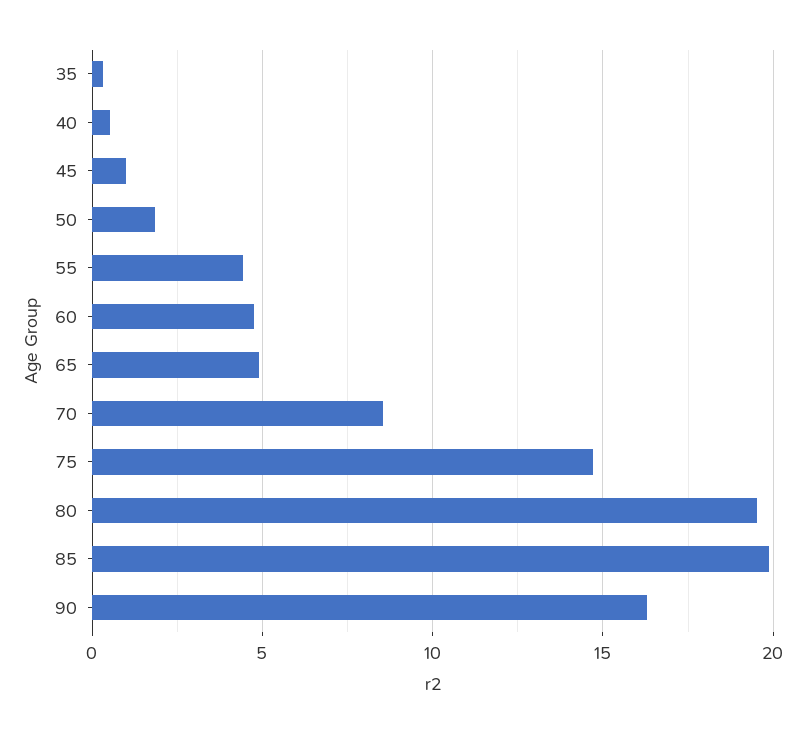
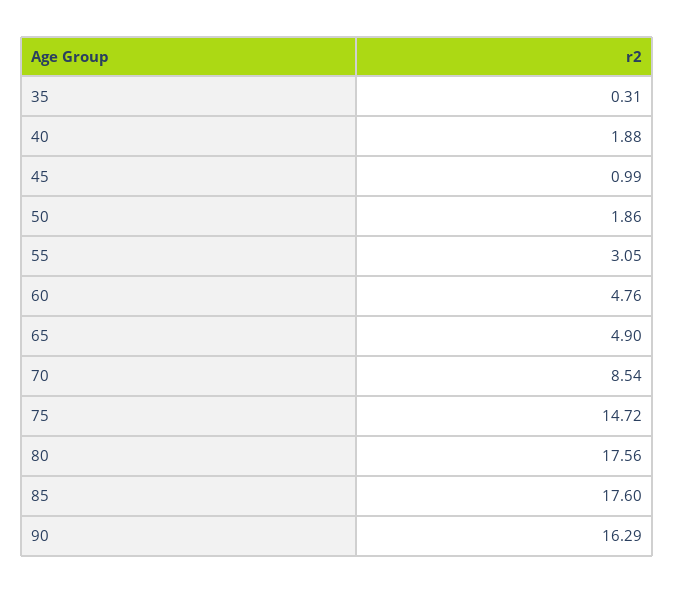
  {
    "35": 0.31,
-   "40": 0.5,
+   "40": 1.88,
    "45": 0.99,
    "50": 1.86,
-   "55": 4.5,
+   "55": 3.05,
    "60": 4.76,
    "65": 4.9,
    "70": 8.54,
    "75": 14.72,
-   "80": 19.5,
+   "80": 17.56,
-   "85": 20,
+   "85": 17.6,
    "90": 16.29
  }

